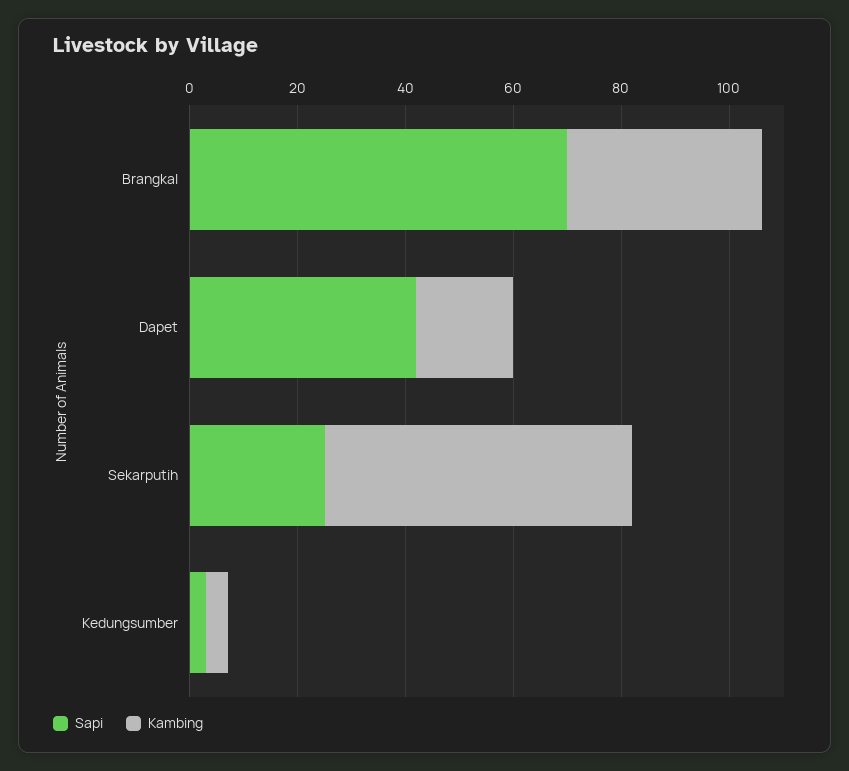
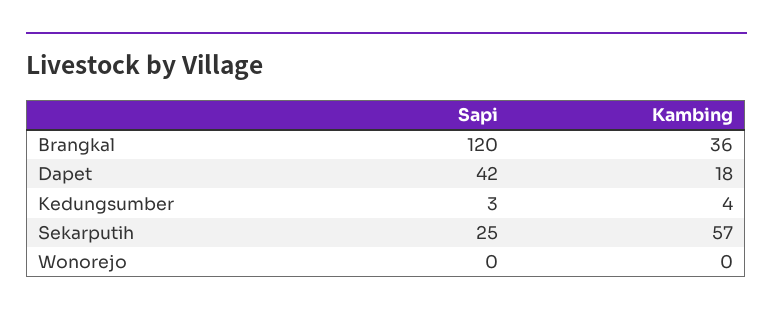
  {
    "Sapi": {
-     "Brangkal": 70,
+     "Brangkal": 120,
      "Dapet": 42,
      "Sekarputih": 25,
-     "Kedungsumber": 3
+     "Kedungsumber": 3,
+     "Wonorejo": 0
    },
    "Kambing": {
      "Brangkal": 36,
      "Dapet": 18,
      "Sekarputih": 57,
-     "Kedungsumber": 4
+     "Kedungsumber": 4,
+     "Wonorejo": 0
    }
  }

